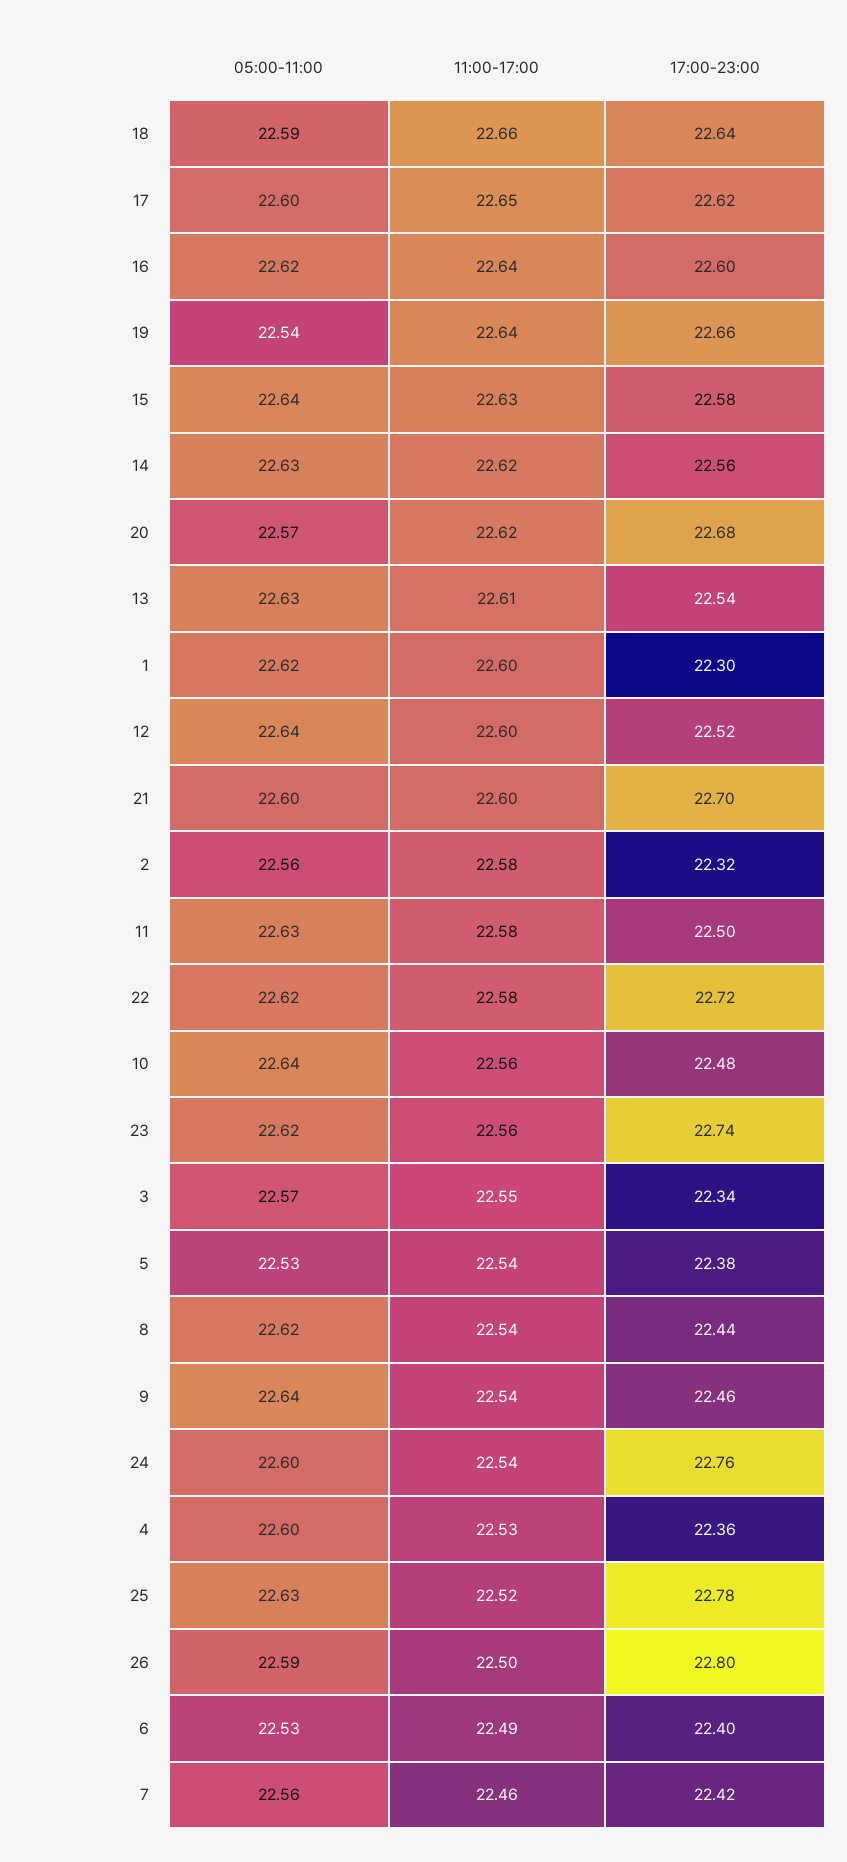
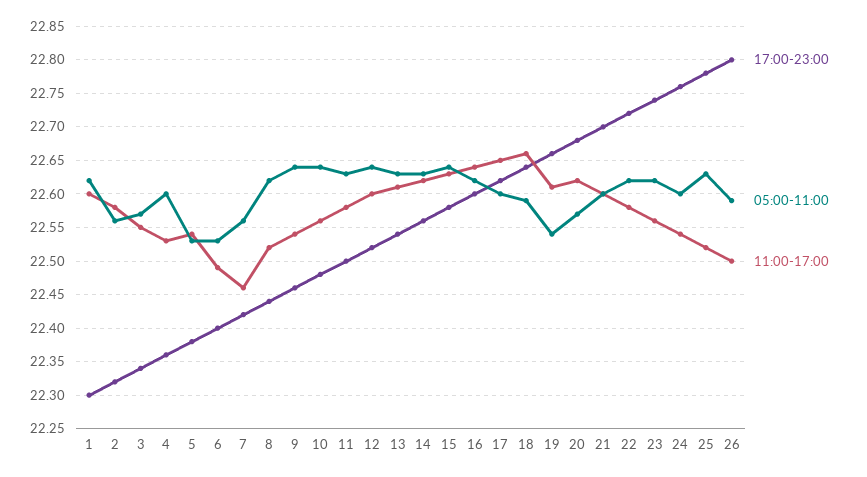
  {
    "05:00-11:00": {
      "18": 22.59,
      "17": 22.6,
      "16": 22.62,
      "19": 22.54,
      "15": 22.64,
      "14": 22.63,
      "20": 22.57,
      "13": 22.63,
      "1": 22.62,
      "12": 22.64,
      "21": 22.6,
      "2": 22.56,
      "11": 22.63,
      "22": 22.62,
      "10": 22.64,
      "23": 22.62,
      "3": 22.57,
      "5": 22.53,
      "8": 22.62,
      "9": 22.64,
      "24": 22.6,
      "4": 22.6,
      "25": 22.63,
      "26": 22.59,
      "6": 22.53,
      "7": 22.56
    },
    "11:00-17:00": {
      "18": 22.66,
      "17": 22.65,
      "16": 22.64,
-     "19": 22.64,
+     "19": 22.61,
      "15": 22.63,
      "14": 22.62,
      "20": 22.62,
      "13": 22.61,
      "1": 22.6,
      "12": 22.6,
      "21": 22.6,
      "2": 22.58,
      "11": 22.58,
      "22": 22.58,
      "10": 22.56,
      "23": 22.56,
      "3": 22.55,
      "5": 22.54,
-     "8": 22.54,
+     "8": 22.52,
      "9": 22.54,
      "24": 22.54,
      "4": 22.53,
      "25": 22.52,
      "26": 22.5,
      "6": 22.49,
      "7": 22.46
    },
    "17:00-23:00": {
      "18": 22.64,
      "17": 22.62,
      "16": 22.6,
      "19": 22.66,
      "15": 22.58,
      "14": 22.56,
      "20": 22.68,
      "13": 22.54,
      "1": 22.3,
      "12": 22.52,
      "21": 22.7,
      "2": 22.32,
      "11": 22.5,
      "22": 22.72,
      "10": 22.48,
      "23": 22.74,
      "3": 22.34,
      "5": 22.38,
      "8": 22.44,
      "9": 22.46,
      "24": 22.76,
      "4": 22.36,
      "25": 22.78,
      "26": 22.8,
      "6": 22.4,
      "7": 22.42
    }
  }

